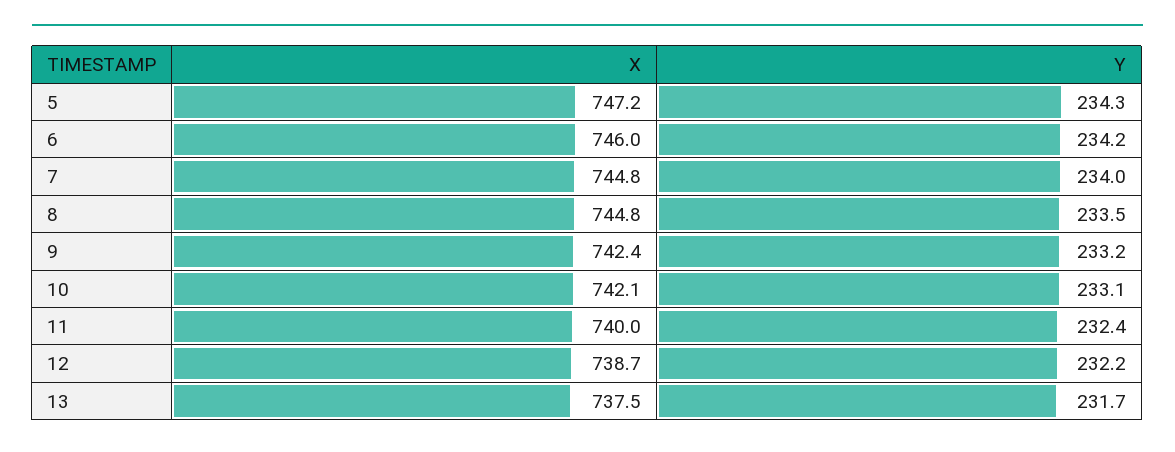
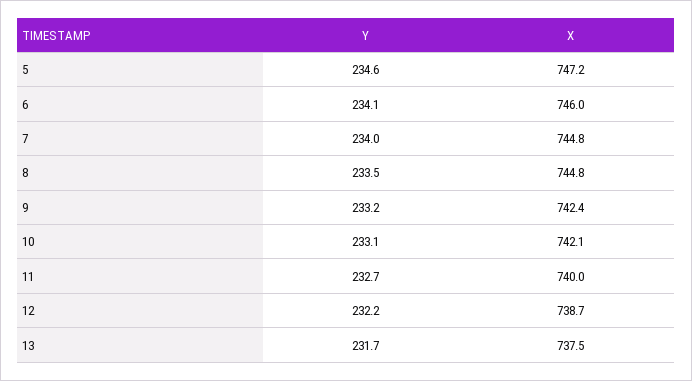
  {
    "X": {
      "5": 747.2,
      "6": 746,
      "7": 744.8,
      "8": 744.8,
      "9": 742.4,
      "10": 742.1,
      "11": 740,
      "12": 738.7,
      "13": 737.5
    },
    "Y": {
-     "5": 234.3,
+     "5": 234.6,
-     "6": 234.2,
+     "6": 234.1,
      "7": 234,
      "8": 233.5,
      "9": 233.2,
      "10": 233.1,
-     "11": 232.4,
+     "11": 232.7,
      "12": 232.2,
      "13": 231.7
    }
  }

